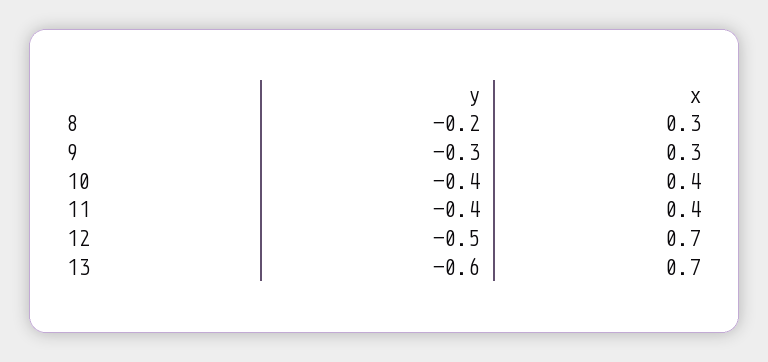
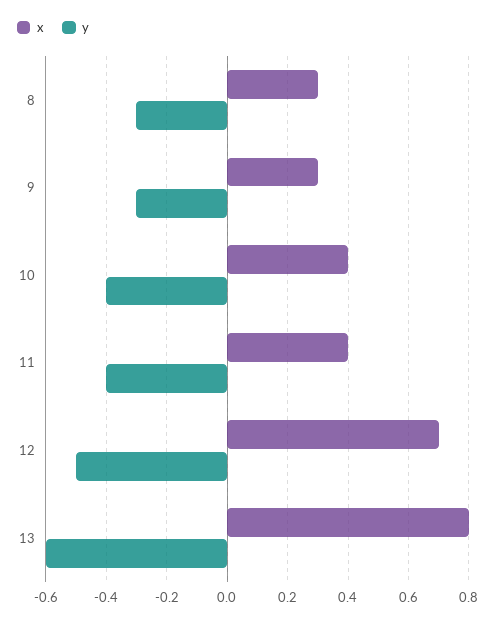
  {
    "y": {
-     "8": -0.2,
+     "8": -0.3,
      "9": -0.3,
      "10": -0.4,
      "11": -0.4,
      "12": -0.5,
      "13": -0.6
    },
    "x": {
      "8": 0.3,
      "9": 0.3,
      "10": 0.4,
      "11": 0.4,
      "12": 0.7,
-     "13": 0.7
+     "13": 0.8
    }
  }

